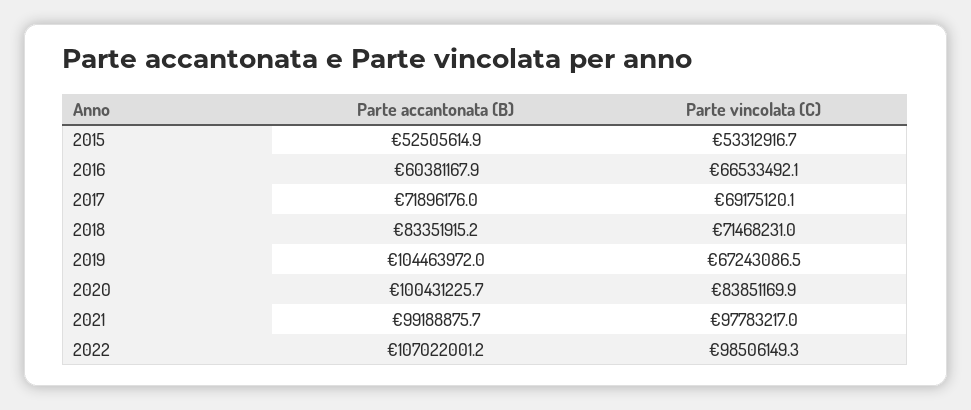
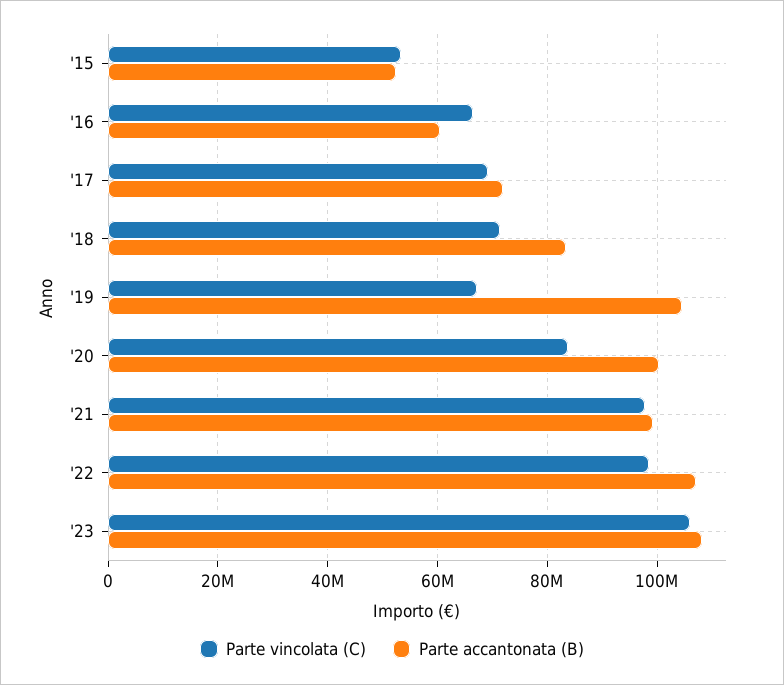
  {
    "Parte accantonata (B)": {
      "2015": 52505614.9,
      "2016": 60381167.9,
      "2017": 71896176,
      "2018": 83351915.2,
      "2019": 104463972,
      "2020": 100431225.7,
      "2021": 99188875.7,
-     "2022": 107022001.2
+     "2022": 107022001.2,
+     "'23": 108000000
    },
    "Parte vincolata (C)": {
      "2015": 53312916.7,
      "2016": 66533492.1,
      "2017": 69175120.1,
      "2018": 71468231,
      "2019": 67243086.5,
      "2020": 83851169.9,
      "2021": 97783217,
-     "2022": 98506149.3
+     "2022": 98506149.3,
+     "'23": 106000000
    }
  }

